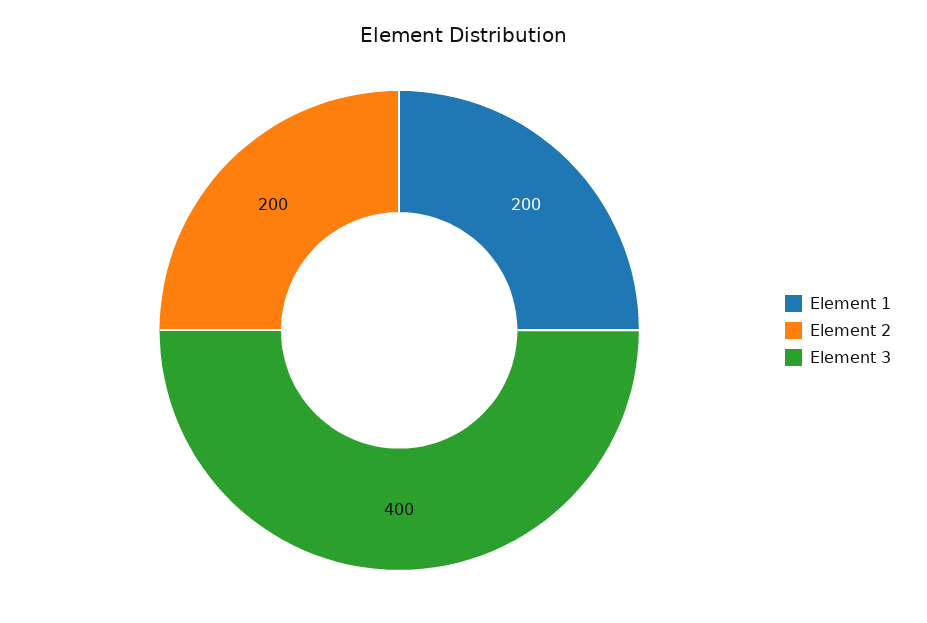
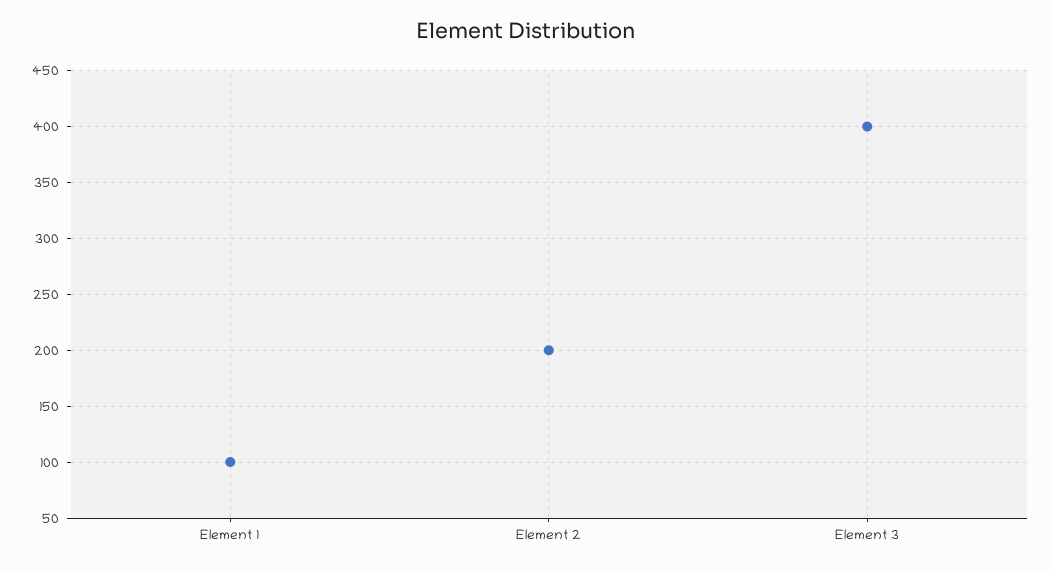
  {
-   "Element 1": 200,
+   "Element 1": 100,
    "Element 2": 200,
    "Element 3": 400
  }

